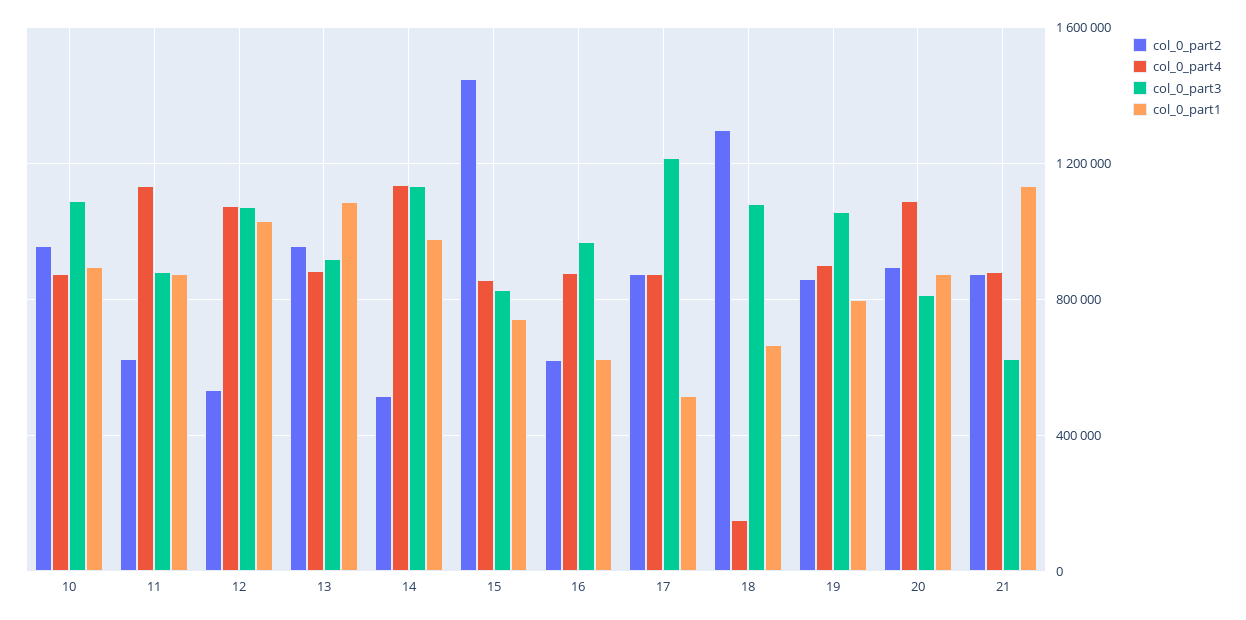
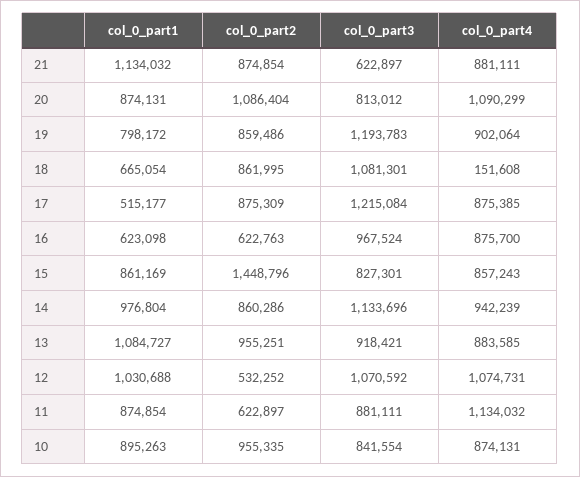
  {
    "col_0_part2": {
      "10": 955335,
      "11": 622897,
      "12": 532252,
      "13": 955251,
-     "14": 500000,
+     "14": 860286,
      "15": 1448796,
      "16": 622763,
      "17": 875309,
-     "18": 1300000,
+     "18": 861995,
      "19": 859486,
-     "20": 900000,
+     "20": 1086404,
      "21": 874854
    },
    "col_0_part4": {
      "10": 874131,
      "11": 1134032,
      "12": 1074731,
      "13": 883585,
-     "14": 1150000,
+     "14": 942239,
      "15": 857243,
      "16": 875700,
      "17": 875385,
      "18": 151608,
      "19": 902064,
      "20": 1090299,
      "21": 881111
    },
    "col_0_part3": {
-     "10": 1100000,
+     "10": 841554,
      "11": 881111,
      "12": 1070592,
      "13": 918421,
      "14": 1133696,
      "15": 827301,
      "16": 967524,
      "17": 1215084,
      "18": 1081301,
-     "19": 1050000,
+     "19": 1193783,
      "20": 813012,
      "21": 622897
    },
    "col_0_part1": {
      "10": 895263,
      "11": 874854,
      "12": 1030688,
      "13": 1084727,
      "14": 976804,
-     "15": 750000,
+     "15": 861169,
      "16": 623098,
      "17": 515177,
      "18": 665054,
      "19": 798172,
      "20": 874131,
      "21": 1134032
    }
  }

